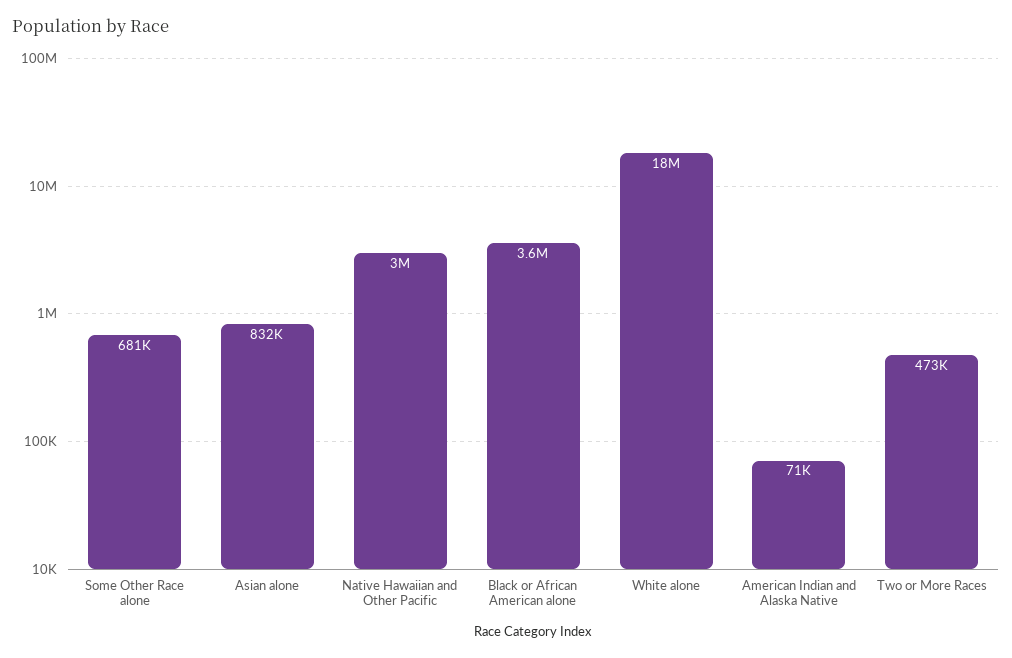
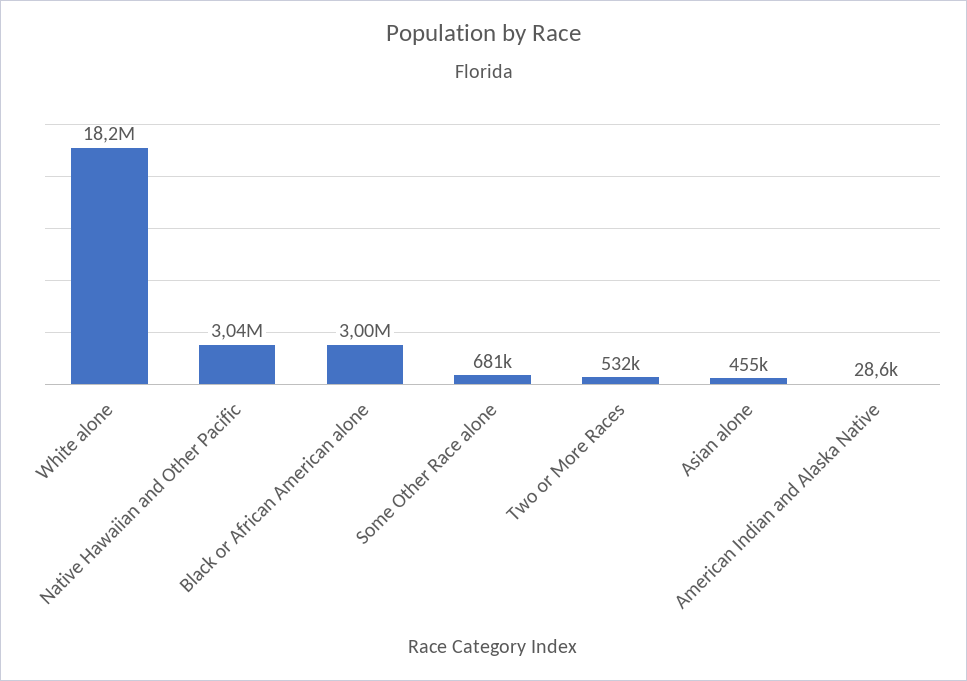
  {
    "Some Other Race alone": 681000,
-   "Asian alone": 832000,
+   "Asian alone": 455000,
    "Native Hawaiian and Other Pacific": 3040000,
-   "Black or African American alone": 3600000,
+   "Black or African American alone": 3000000,
    "White alone": 18200000,
-   "American Indian and Alaska Native": 71000,
+   "American Indian and Alaska Native": 28600,
-   "Two or More Races": 473000
+   "Two or More Races": 532000
  }

